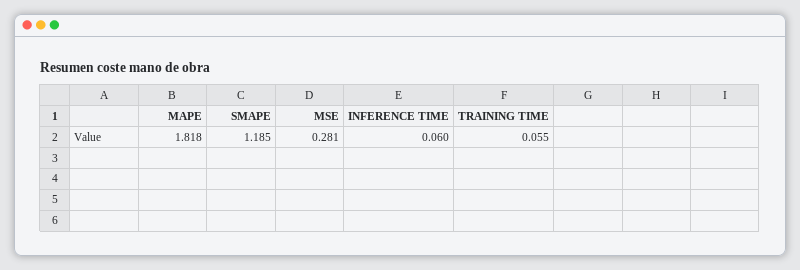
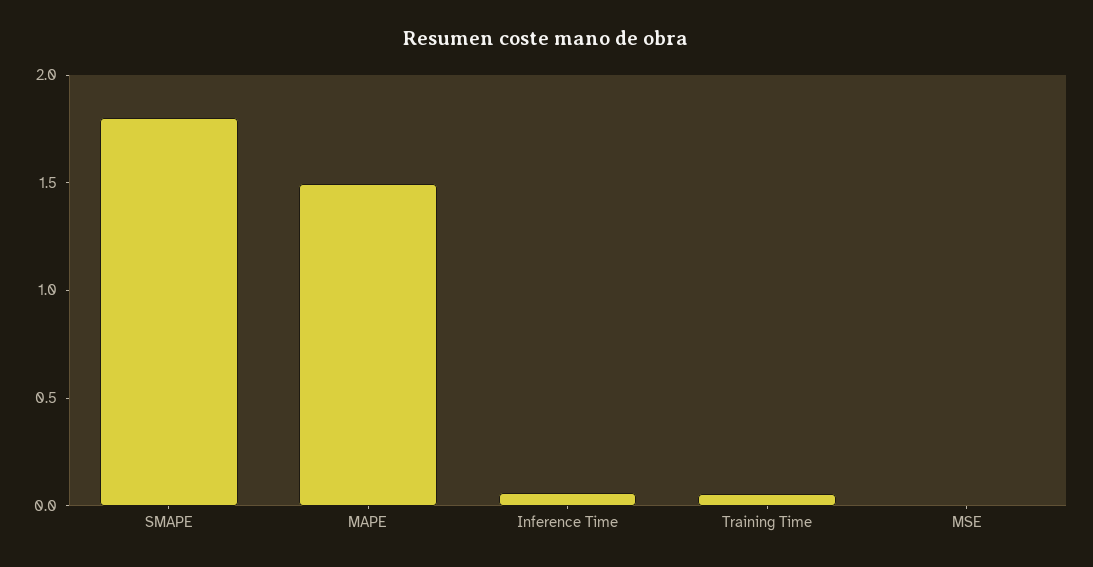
  {
-   "MAPE": 1.818,
+   "MAPE": 1.5,
-   "SMAPE": 1.185,
+   "SMAPE": 1.8,
-   "MSE": 0.281,
+   "MSE": 0,
    "INFERENCE TIME": 0.06,
    "TRAINING TIME": 0.055
  }

